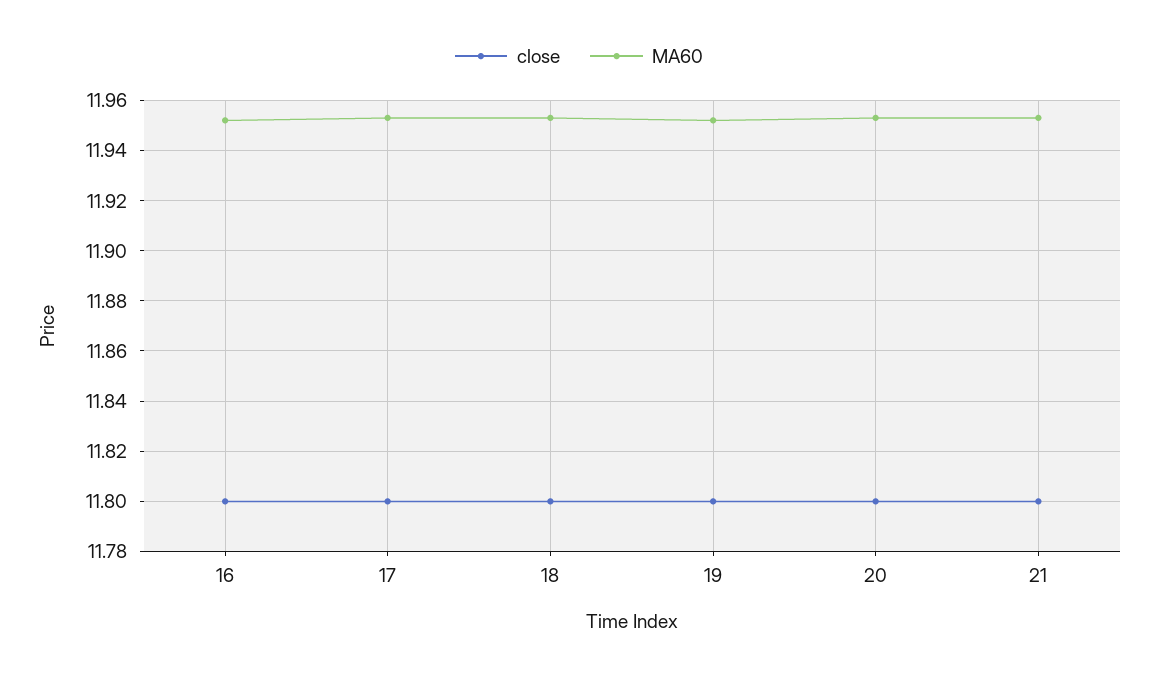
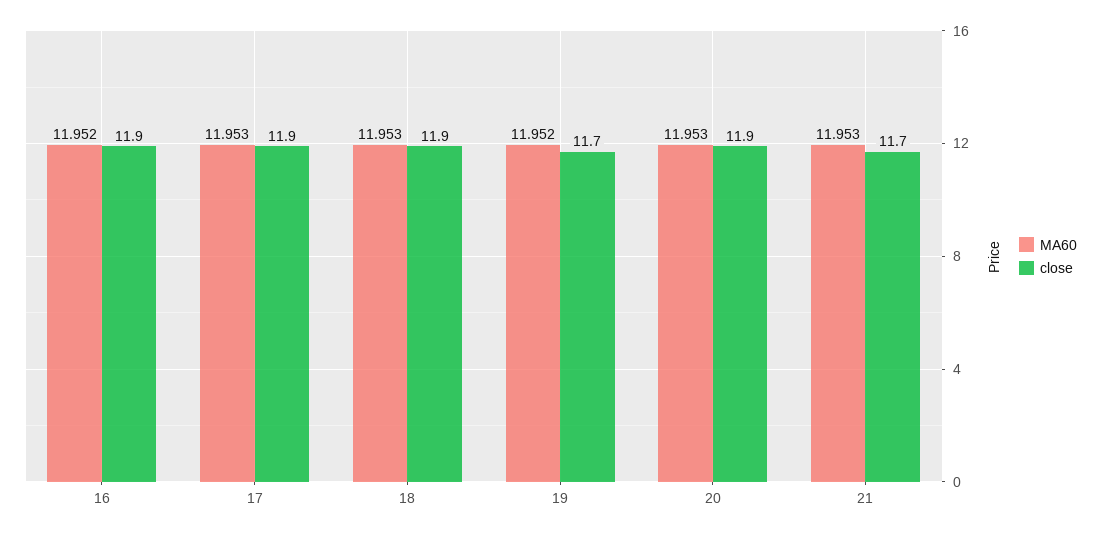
  {
    "close": {
-     "16": 11.8,
+     "16": 11.9,
-     "17": 11.8,
+     "17": 11.9,
-     "18": 11.8,
+     "18": 11.9,
-     "19": 11.8,
+     "19": 11.7,
-     "20": 11.8,
+     "20": 11.9,
-     "21": 11.8
+     "21": 11.7
    },
    "MA60": {
      "16": 11.952,
      "17": 11.953,
      "18": 11.953,
      "19": 11.952,
      "20": 11.953,
      "21": 11.953
    }
  }

